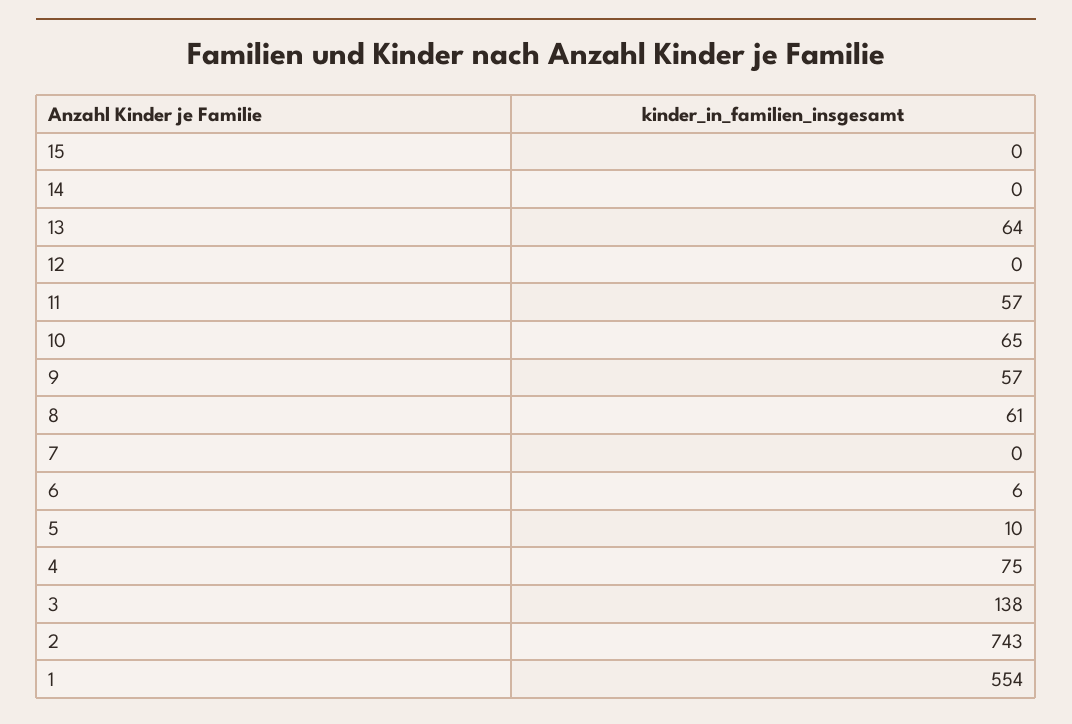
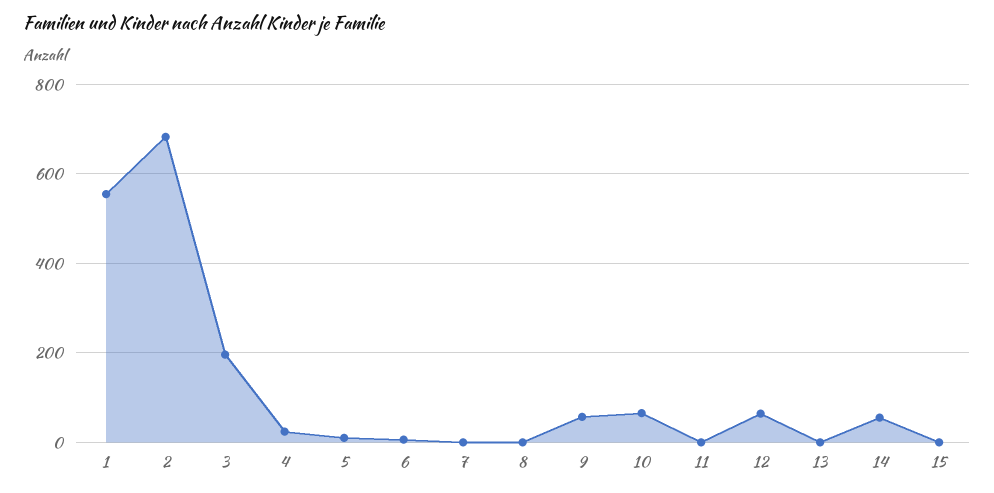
  {
    "15": 0,
-   "14": 0,
+   "14": 60,
-   "13": 64,
+   "13": 0,
-   "12": 0,
+   "12": 60,
-   "11": 57,
+   "11": 0,
    "10": 65,
    "9": 57,
-   "8": 61,
+   "8": 0,
    "7": 0,
    "6": 6,
    "5": 10,
-   "4": 75,
+   "4": 20,
-   "3": 138,
+   "3": 200,
-   "2": 743,
+   "2": 680,
    "1": 554
  }

